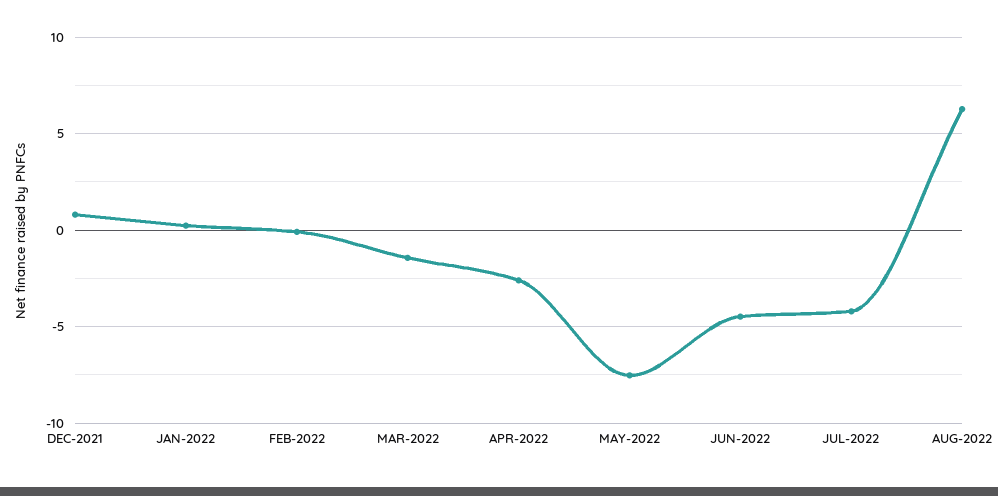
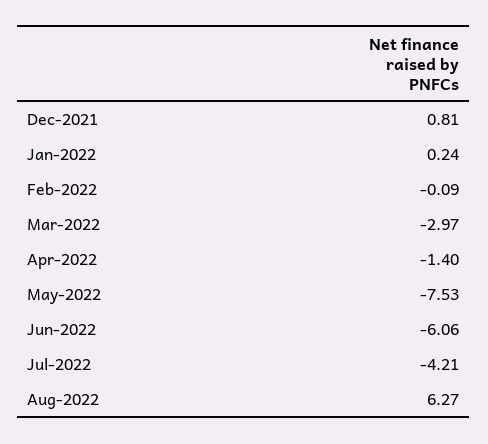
  {
    "DEC-2021": 0.81,
    "JAN-2022": 0.24,
    "FEB-2022": -0.09,
-   "MAR-2022": -1.5,
+   "MAR-2022": -2.97,
-   "APR-2022": -2.5,
+   "APR-2022": -1.4,
    "MAY-2022": -7.53,
-   "JUN-2022": -4.5,
+   "JUN-2022": -6.06,
    "JUL-2022": -4.21,
    "AUG-2022": 6.27
  }

